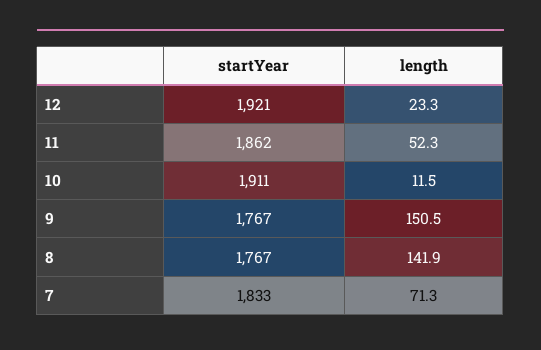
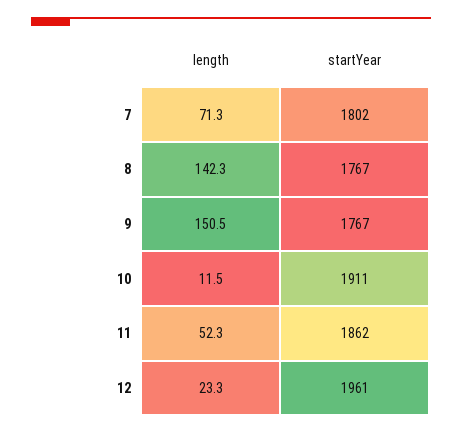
  {
    "startYear": {
-     "12": 1921,
+     "12": 1961,
      "11": 1862,
      "10": 1911,
      "9": 1767,
      "8": 1767,
-     "7": 1833
+     "7": 1802
    },
    "length": {
      "12": 23.3,
      "11": 52.3,
      "10": 11.5,
      "9": 150.5,
-     "8": 141.9,
+     "8": 142.3,
      "7": 71.3
    }
  }

